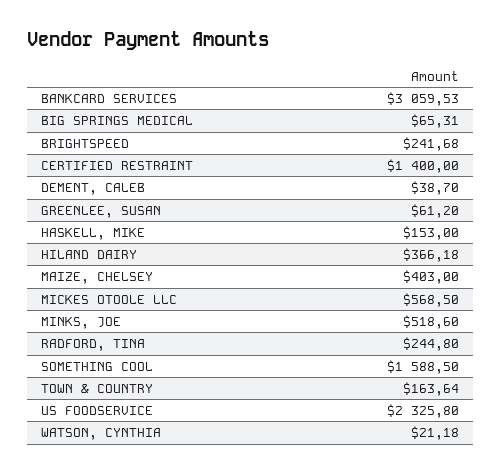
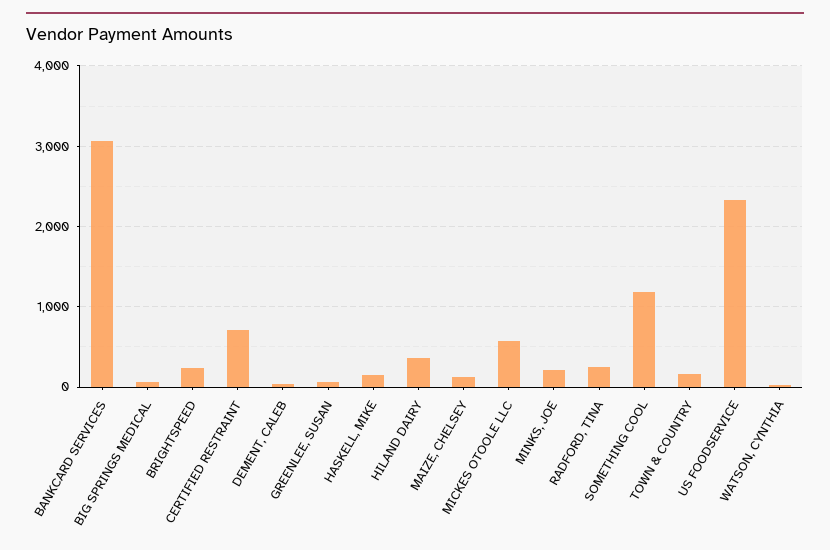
  {
    "BANKCARD SERVICES": 3059.53,
    "BIG SPRINGS MEDICAL": 65.31,
    "BRIGHTSPEED": 241.68,
-   "CERTIFIED RESTRAINT": 1400,
+   "CERTIFIED RESTRAINT": 700,
    "DEMENT, CALEB": 38.7,
    "GREENLEE, SUSAN": 61.2,
    "HASKELL, MIKE": 153,
    "HILAND DAIRY": 366.18,
-   "MAIZE, CHELSEY": 403,
+   "MAIZE, CHELSEY": 100,
    "MICKES OTOOLE LLC": 568.5,
-   "MINKS, JOE": 518.6,
+   "MINKS, JOE": 200,
    "RADFORD, TINA": 244.8,
-   "SOMETHING COOL": 1588.5,
+   "SOMETHING COOL": 1200,
    "TOWN & COUNTRY": 163.64,
    "US FOODSERVICE": 2325.8,
    "WATSON, CYNTHIA": 21.18
  }

